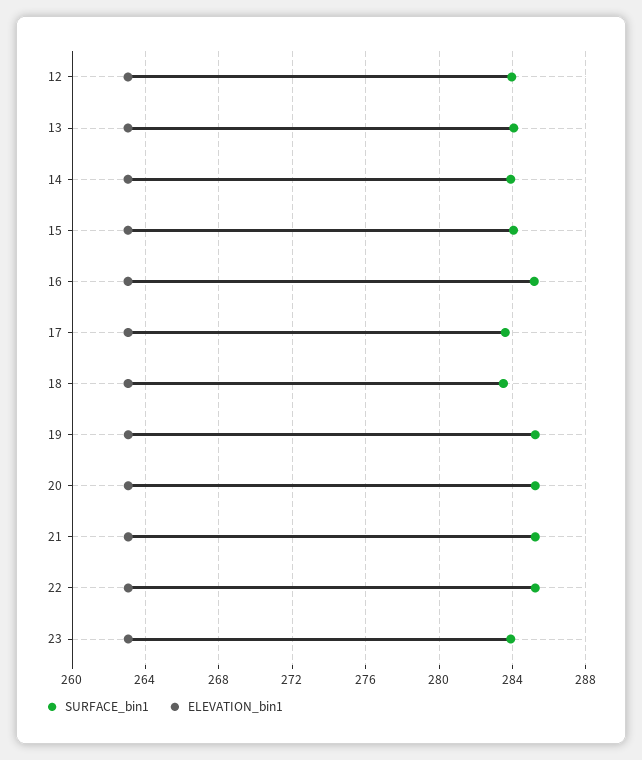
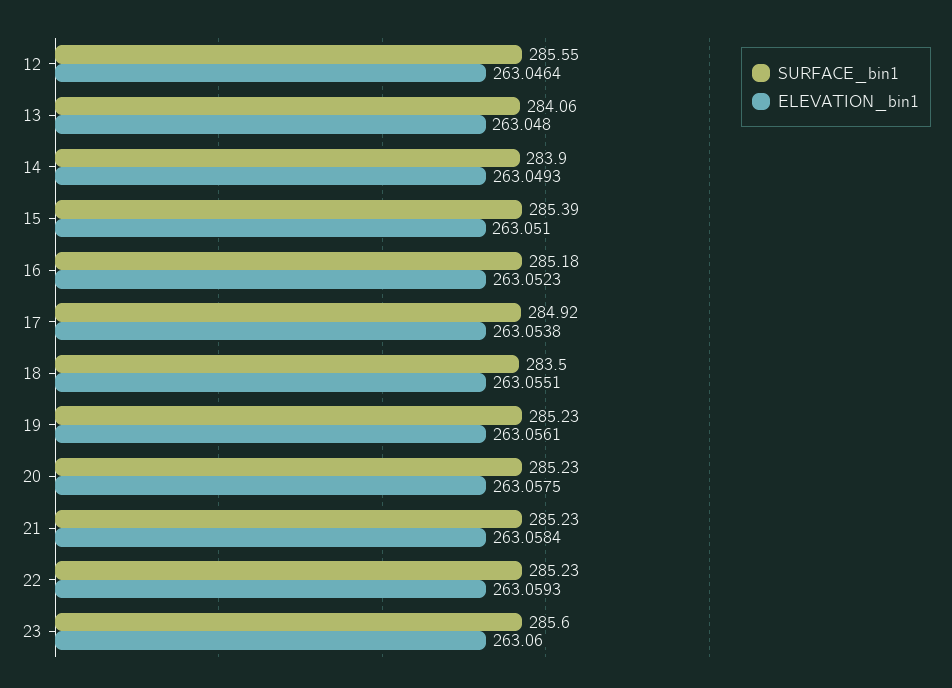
  {
    "SURFACE_bin1": {
-     "12": 284,
+     "12": 285.55,
      "13": 284.06,
      "14": 283.9,
-     "15": 284,
+     "15": 285.39,
      "16": 285.18,
-     "17": 283.5,
+     "17": 284.92,
      "18": 283.5,
      "19": 285.23,
      "20": 285.23,
      "21": 285.23,
      "22": 285.23,
-     "23": 284
+     "23": 285.6
    },
    "ELEVATION_bin1": {
      "12": 263.0464,
      "13": 263.048,
      "14": 263.0493,
      "15": 263.051,
      "16": 263.0523,
      "17": 263.0538,
      "18": 263.0551,
      "19": 263.0561,
      "20": 263.0575,
      "21": 263.0584,
      "22": 263.0593,
      "23": 263.06
    }
  }

